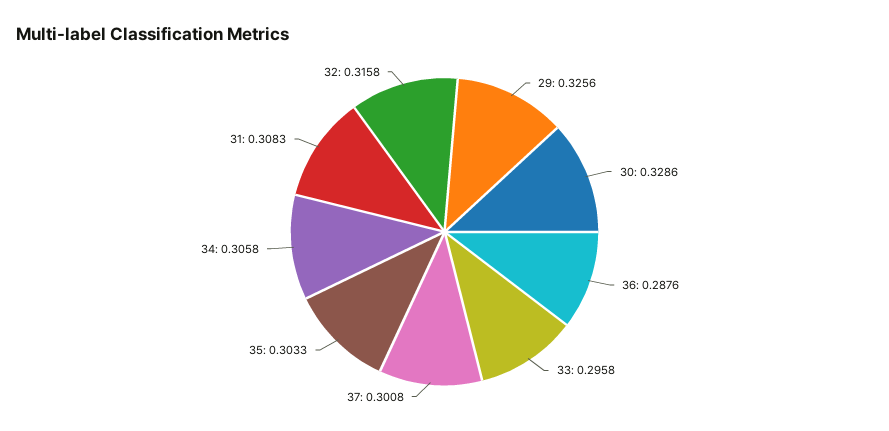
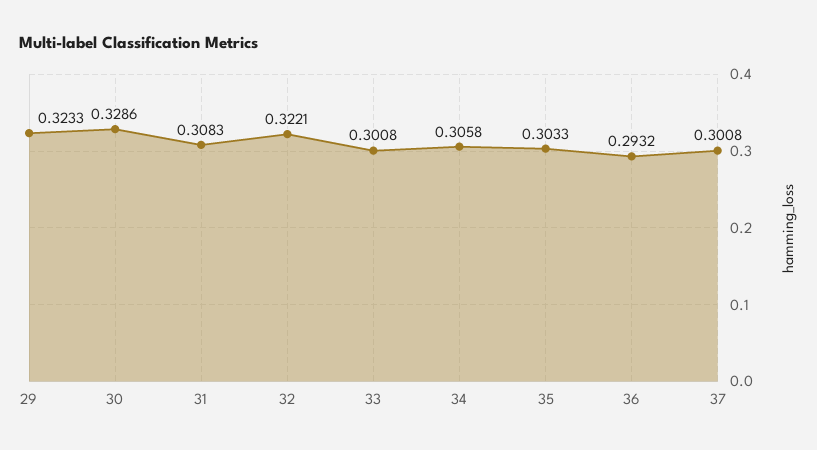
  {
-   "29": 0.3256,
+   "29": 0.3233,
    "30": 0.3286,
-   "36": 0.2876,
+   "36": 0.2932,
-   "33": 0.2958,
+   "33": 0.3008,
    "37": 0.3008,
    "35": 0.3033,
    "34": 0.3058,
    "31": 0.3083,
-   "32": 0.3158
+   "32": 0.3221
  }

